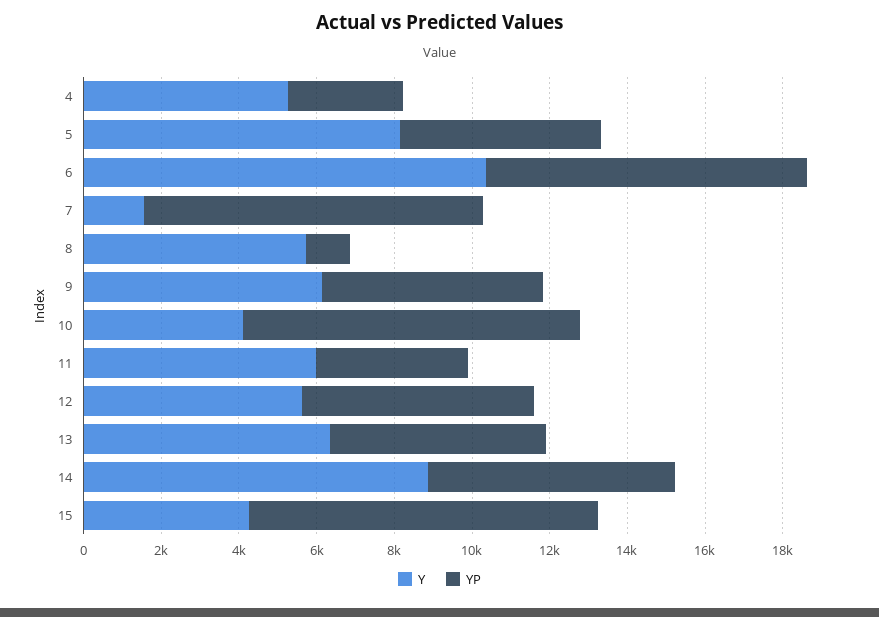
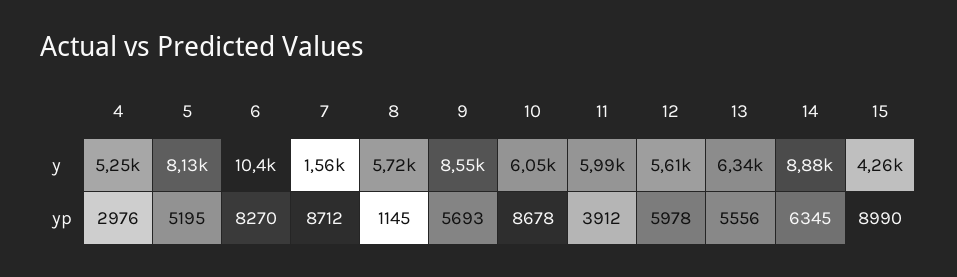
  {
    "Y": {
      "4": 5250,
      "5": 8130,
      "6": 10400,
      "7": 1560,
      "8": 5720,
-     "9": 6000,
+     "9": 8550,
-     "10": 4000,
+     "10": 6050,
      "11": 5990,
      "12": 5610,
      "13": 6340,
      "14": 8880,
      "15": 4260
    },
    "YP": {
      "4": 2976,
      "5": 5195,
      "6": 8270,
      "7": 8712,
      "8": 1145,
      "9": 5693,
      "10": 8678,
      "11": 3912,
      "12": 5978,
      "13": 5556,
      "14": 6345,
      "15": 8990
    }
  }

